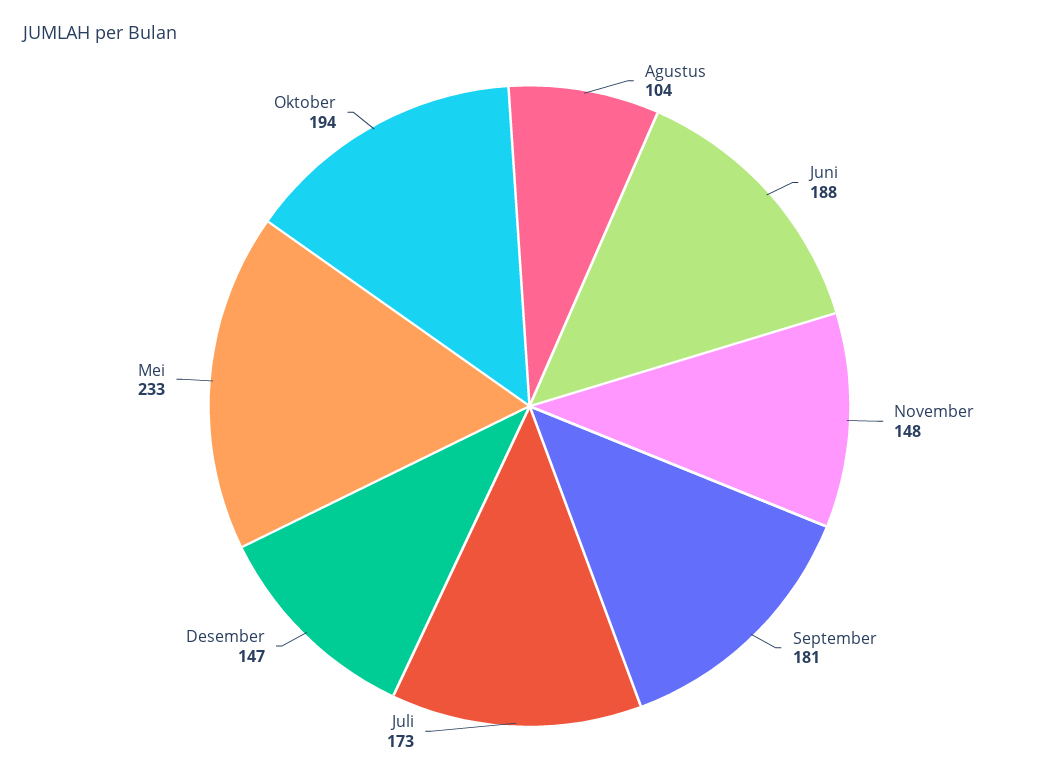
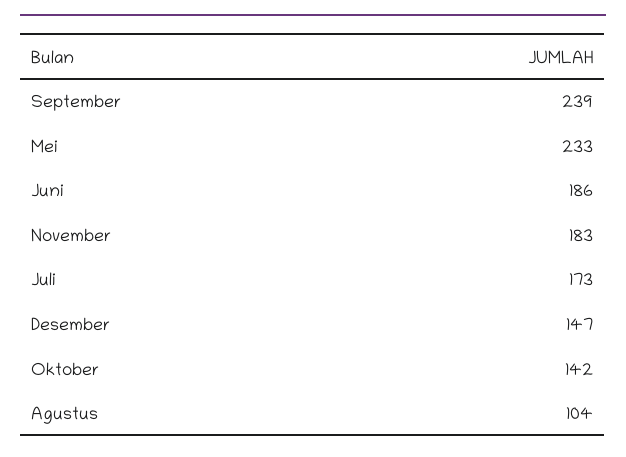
  {
    "Agustus": 104,
-   "Juni": 188,
+   "Juni": 186,
-   "November": 148,
+   "November": 183,
-   "September": 181,
+   "September": 239,
    "Juli": 173,
    "Desember": 147,
    "Mei": 233,
-   "Oktober": 194
+   "Oktober": 142
  }

